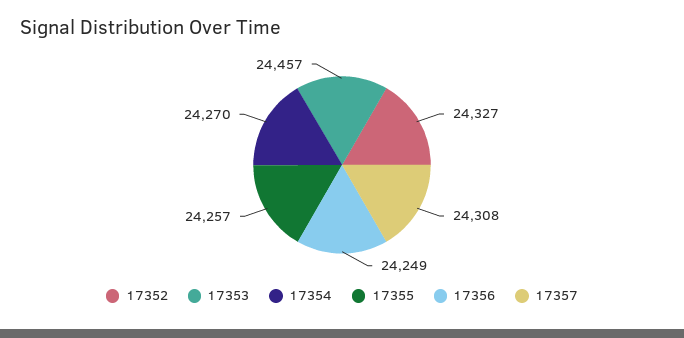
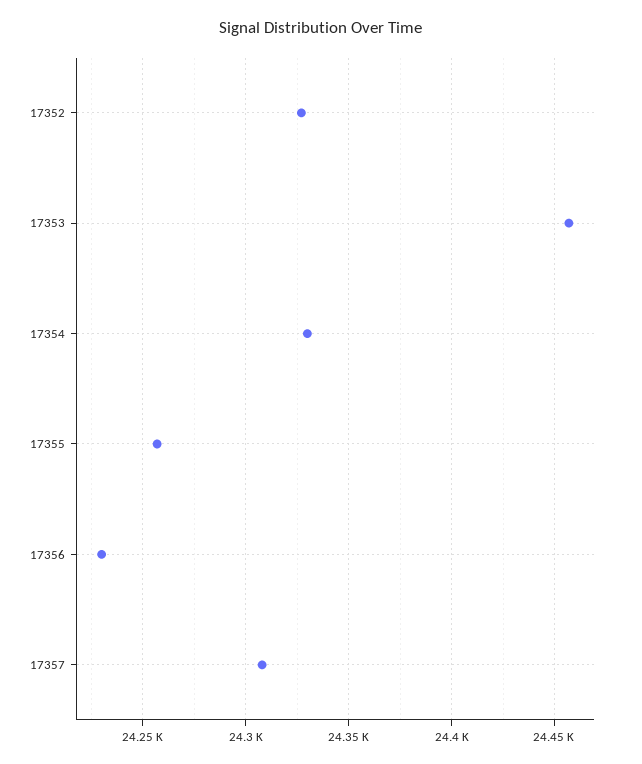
  {
    "17352": 24327,
    "17353": 24457,
-   "17354": 24270,
+   "17354": 24330,
    "17355": 24257,
-   "17356": 24249,
+   "17356": 24230,
    "17357": 24308
  }

